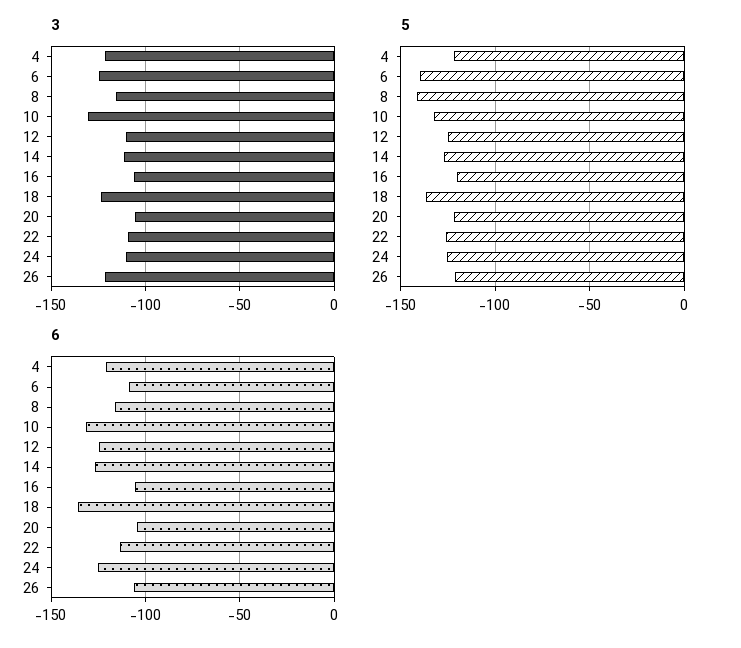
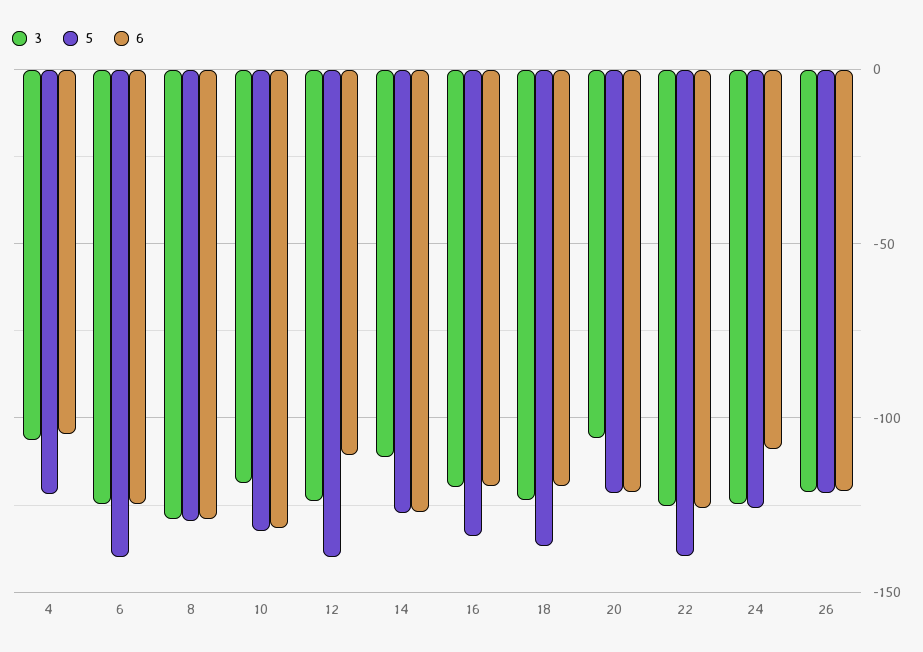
  {
    "3": {
-     "4": -120,
+     "4": -105,
      "6": -125,
-     "8": -115,
+     "8": -130,
-     "10": -130,
+     "10": -120,
-     "12": -110,
+     "12": -125,
      "14": -110,
-     "16": -105,
+     "16": -120,
      "18": -125,
      "20": -105,
-     "22": -110,
+     "22": -125,
-     "24": -110,
+     "24": -125,
      "26": -120
    },
    "5": {
      "4": -120,
      "6": -140,
-     "8": -140,
+     "8": -130,
      "10": -130,
-     "12": -125,
+     "12": -140,
      "14": -125,
-     "16": -120,
+     "16": -135,
      "18": -135,
      "20": -120,
-     "22": -125,
+     "22": -140,
      "24": -125,
      "26": -120
    },
    "6": {
-     "4": -120,
+     "4": -105,
-     "6": -110,
+     "6": -125,
-     "8": -115,
+     "8": -130,
      "10": -130,
-     "12": -125,
+     "12": -110,
      "14": -125,
-     "16": -105,
+     "16": -120,
-     "18": -135,
+     "18": -120,
-     "20": -105,
+     "20": -120,
-     "22": -115,
+     "22": -125,
-     "24": -125,
+     "24": -110,
-     "26": -105
+     "26": -120
    }
  }

